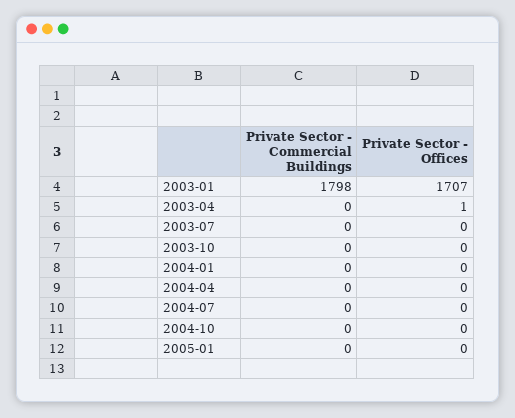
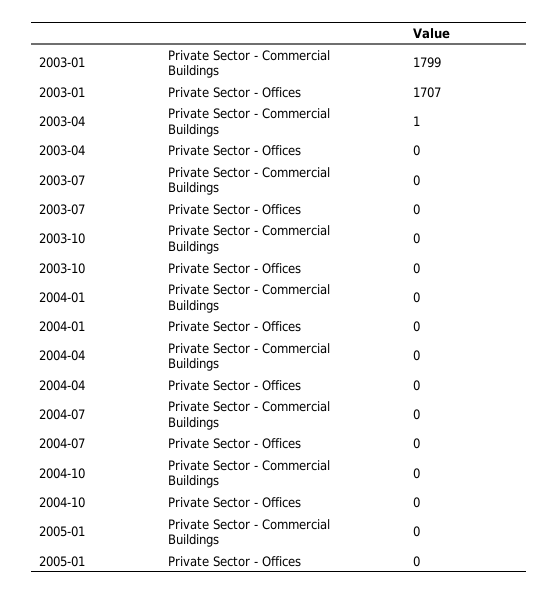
  {
    "Private Sector - Commercial Buildings": {
-     "2003-01": 1798,
+     "2003-01": 1799,
-     "2003-04": 0,
+     "2003-04": 1,
      "2003-07": 0,
      "2003-10": 0,
      "2004-01": 0,
      "2004-04": 0,
      "2004-07": 0,
      "2004-10": 0,
      "2005-01": 0
    },
    "Private Sector - Offices": {
      "2003-01": 1707,
-     "2003-04": 1,
+     "2003-04": 0,
      "2003-07": 0,
      "2003-10": 0,
      "2004-01": 0,
      "2004-04": 0,
      "2004-07": 0,
      "2004-10": 0,
      "2005-01": 0
    }
  }

